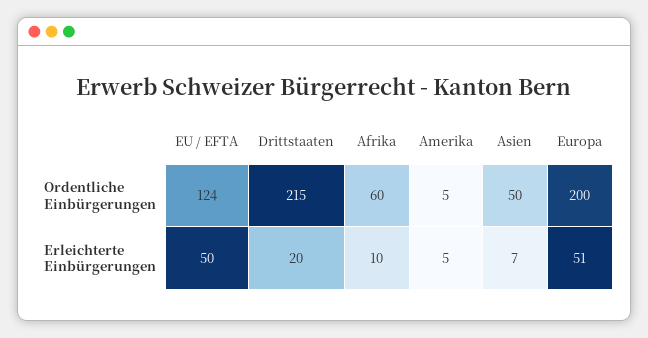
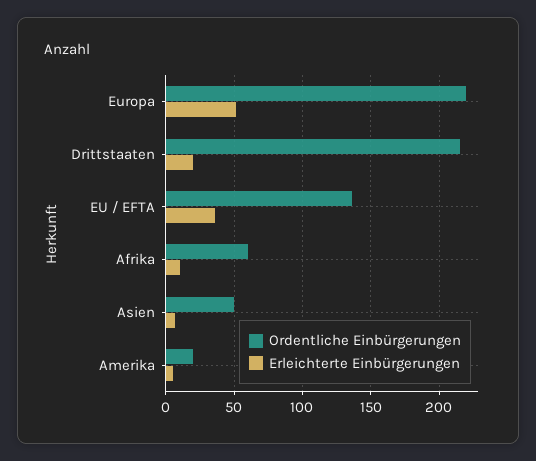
  {
    "Ordentliche Einbürgerungen": {
-     "EU / EFTA": 124,
+     "EU / EFTA": 135,
      "Drittstaaten": 215,
      "Afrika": 60,
-     "Amerika": 5,
+     "Amerika": 20,
      "Asien": 50,
-     "Europa": 200
+     "Europa": 220
    },
    "Erleichterte Einbürgerungen": {
-     "EU / EFTA": 50,
+     "EU / EFTA": 35,
      "Drittstaaten": 20,
      "Afrika": 10,
      "Amerika": 5,
      "Asien": 7,
      "Europa": 51
    }
  }

